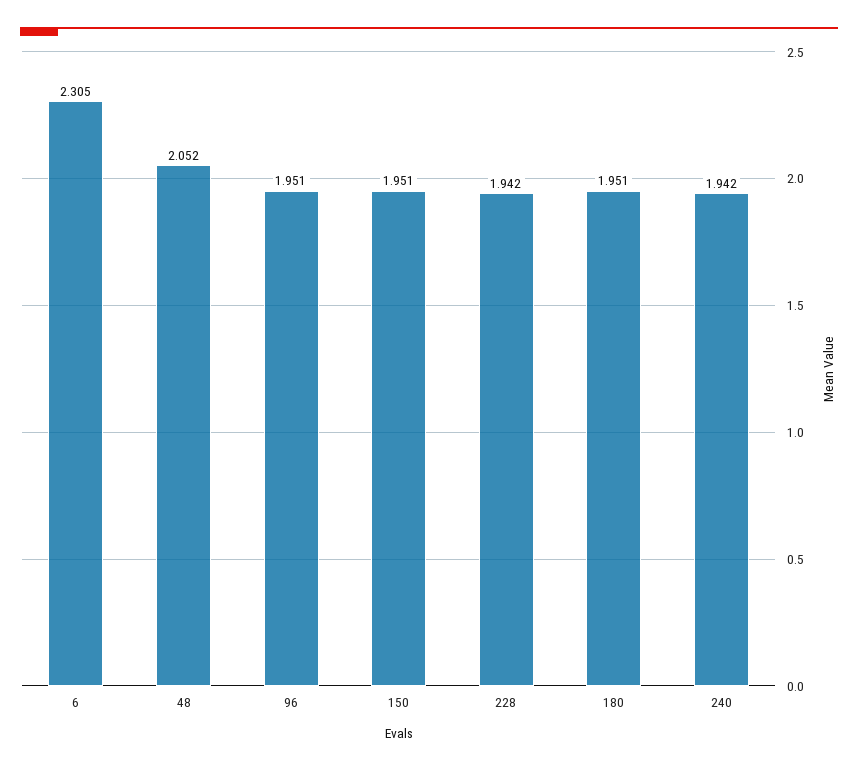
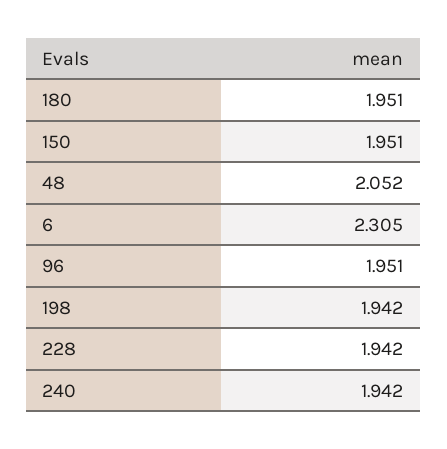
  {
    "6": 2.305,
    "48": 2.052,
    "96": 1.951,
    "150": 1.951,
    "228": 1.942,
    "180": 1.951,
-   "240": 1.942
+   "240": 1.942,
+   "198": 1.942
  }

